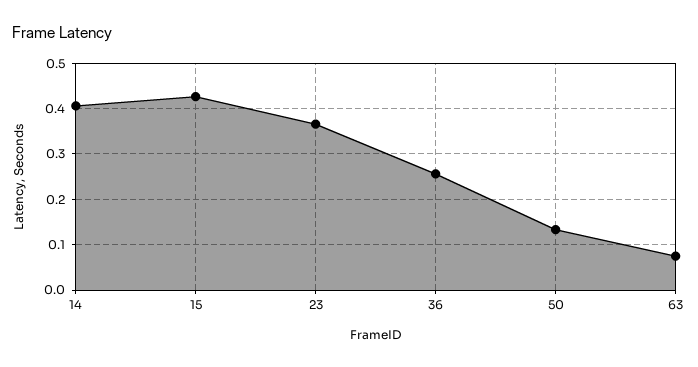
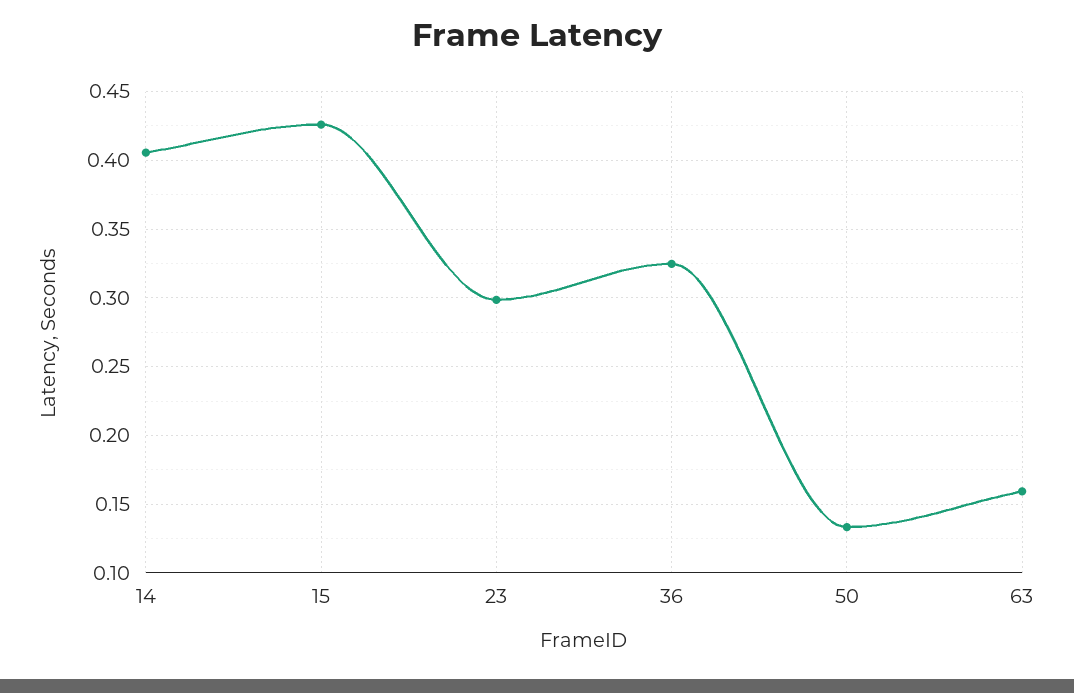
  {
    "14": 0.405,
    "15": 0.425,
-   "23": 0.36,
+   "23": 0.3,
-   "36": 0.26,
+   "36": 0.325,
    "50": 0.135,
-   "63": 0.08
+   "63": 0.16
  }

